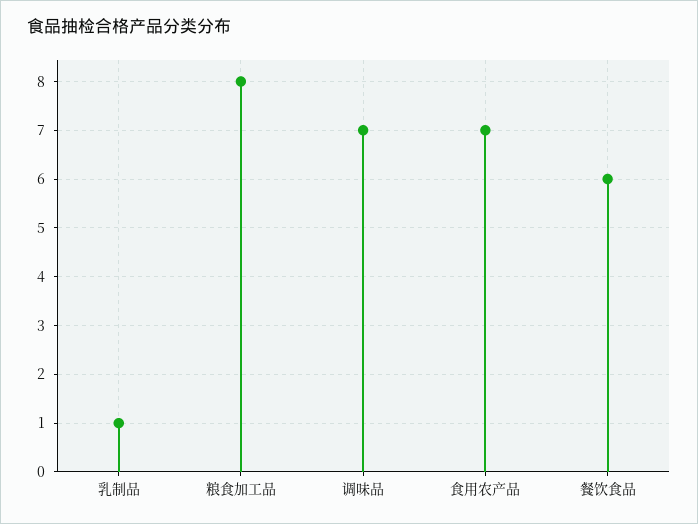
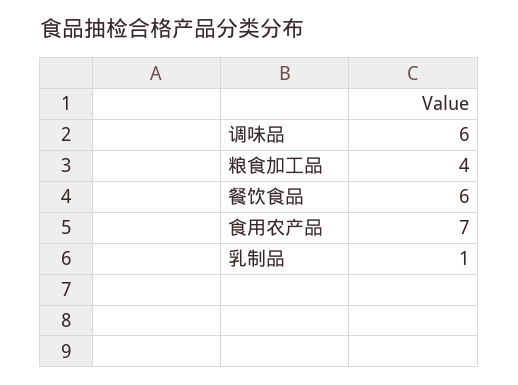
  {
    "乳制品": 1,
-   "粮食加工品": 8,
+   "粮食加工品": 4,
-   "调味品": 7,
+   "调味品": 6,
    "食用农产品": 7,
    "餐饮食品": 6
  }

